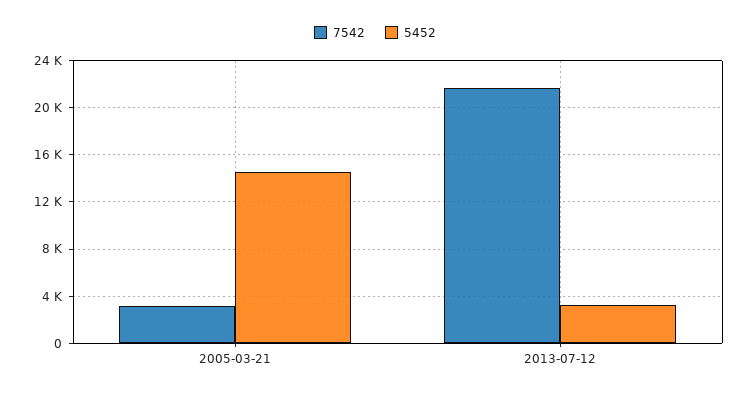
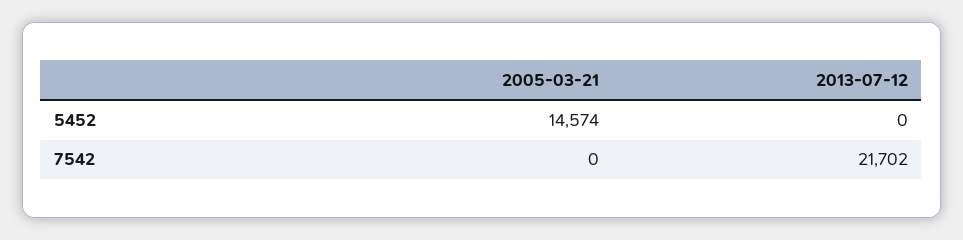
  {
    "7542": {
-     "2005-03-21": 3000,
+     "2005-03-21": 0,
      "2013-07-12": 21702
    },
    "5452": {
      "2005-03-21": 14574,
-     "2013-07-12": 3000
+     "2013-07-12": 0
    }
  }

